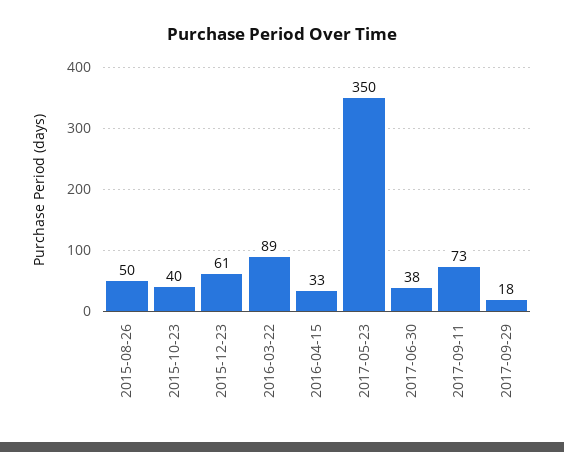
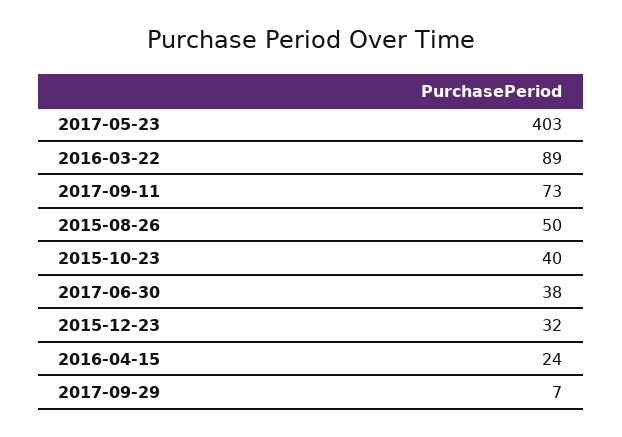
  {
    "2015-08-26": 50,
    "2015-10-23": 40,
-   "2015-12-23": 61,
+   "2015-12-23": 32,
    "2016-03-22": 89,
-   "2016-04-15": 33,
+   "2016-04-15": 24,
-   "2017-05-23": 350,
+   "2017-05-23": 403,
    "2017-06-30": 38,
    "2017-09-11": 73,
-   "2017-09-29": 18
+   "2017-09-29": 7
  }

